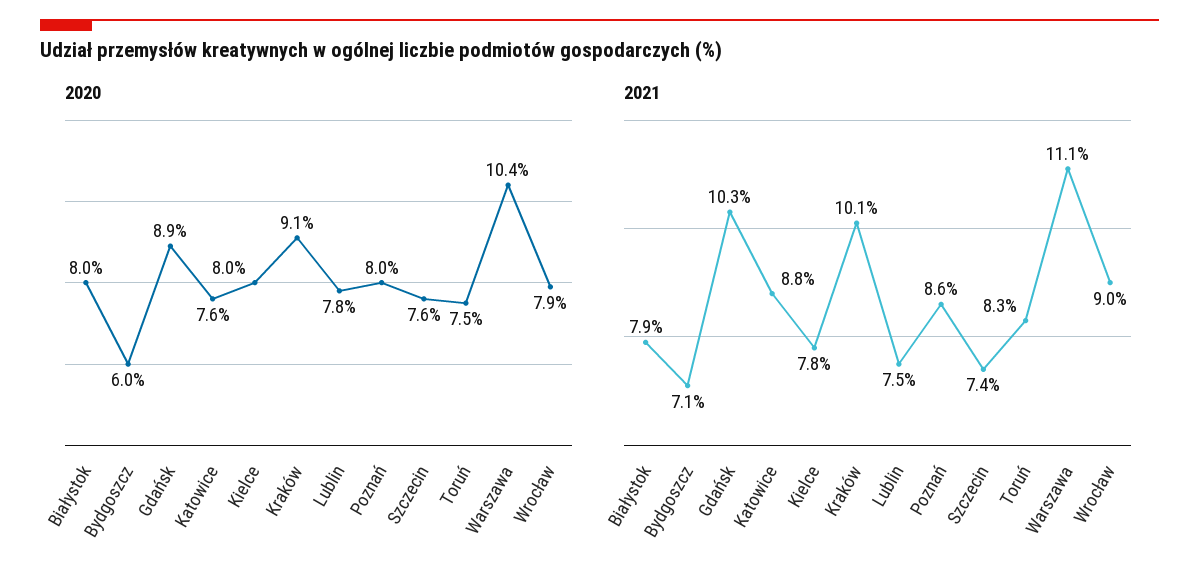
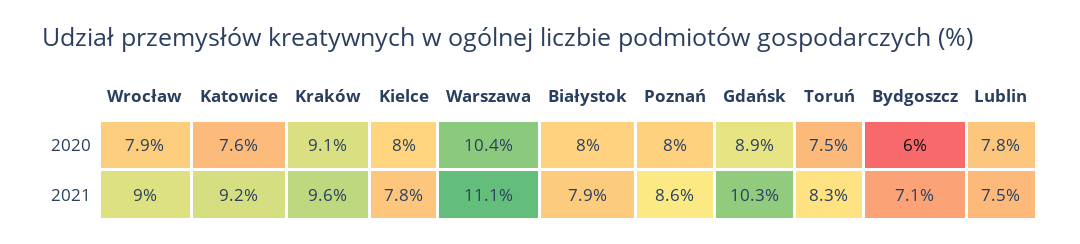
  {
    "2020": {
      "Białystok": 8,
      "Bydgoszcz": 6,
      "Gdańsk": 8.9,
      "Katowice": 7.6,
      "Kielce": 8,
      "Kraków": 9.1,
      "Lublin": 7.8,
      "Poznań": 8,
-     "Szczecin": 7.6,
      "Toruń": 7.5,
      "Warszawa": 10.4,
      "Wrocław": 7.9
    },
    "2021": {
      "Białystok": 7.9,
      "Bydgoszcz": 7.1,
      "Gdańsk": 10.3,
-     "Katowice": 8.8,
+     "Katowice": 9.2,
      "Kielce": 7.8,
-     "Kraków": 10.1,
+     "Kraków": 9.6,
      "Lublin": 7.5,
      "Poznań": 8.6,
-     "Szczecin": 7.4,
      "Toruń": 8.3,
      "Warszawa": 11.1,
      "Wrocław": 9
    }
  }

